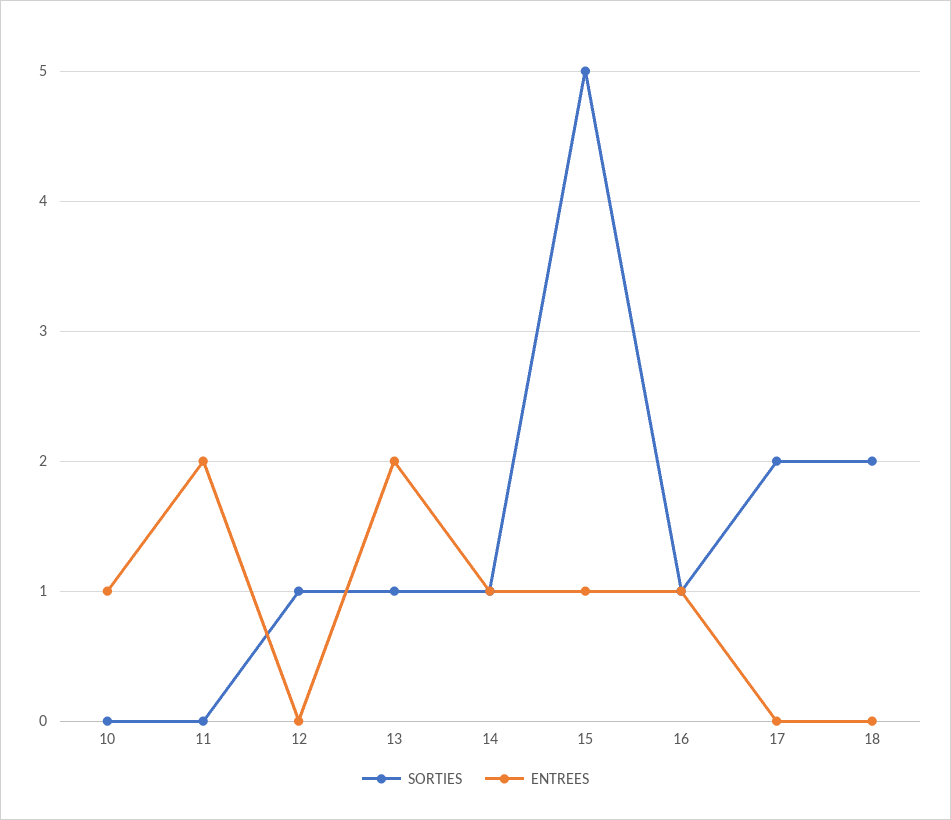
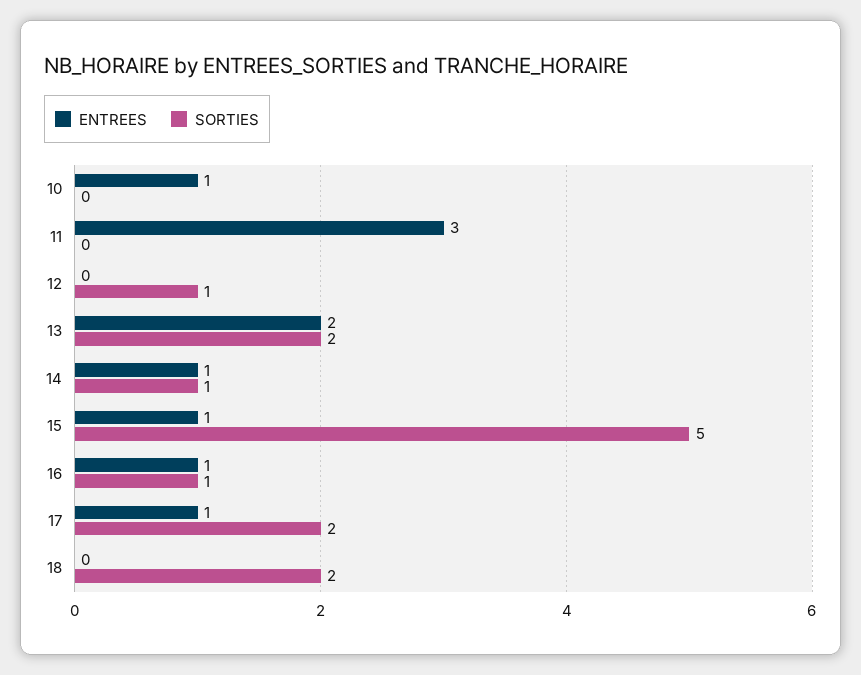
  {
    "SORTIES": {
      "10": 0,
      "11": 0,
      "12": 1,
-     "13": 1,
+     "13": 2,
      "14": 1,
      "15": 5,
      "16": 1,
      "17": 2,
      "18": 2
    },
    "ENTREES": {
      "10": 1,
-     "11": 2,
+     "11": 3,
      "12": 0,
      "13": 2,
      "14": 1,
      "15": 1,
      "16": 1,
-     "17": 0,
+     "17": 1,
      "18": 0
    }
  }

